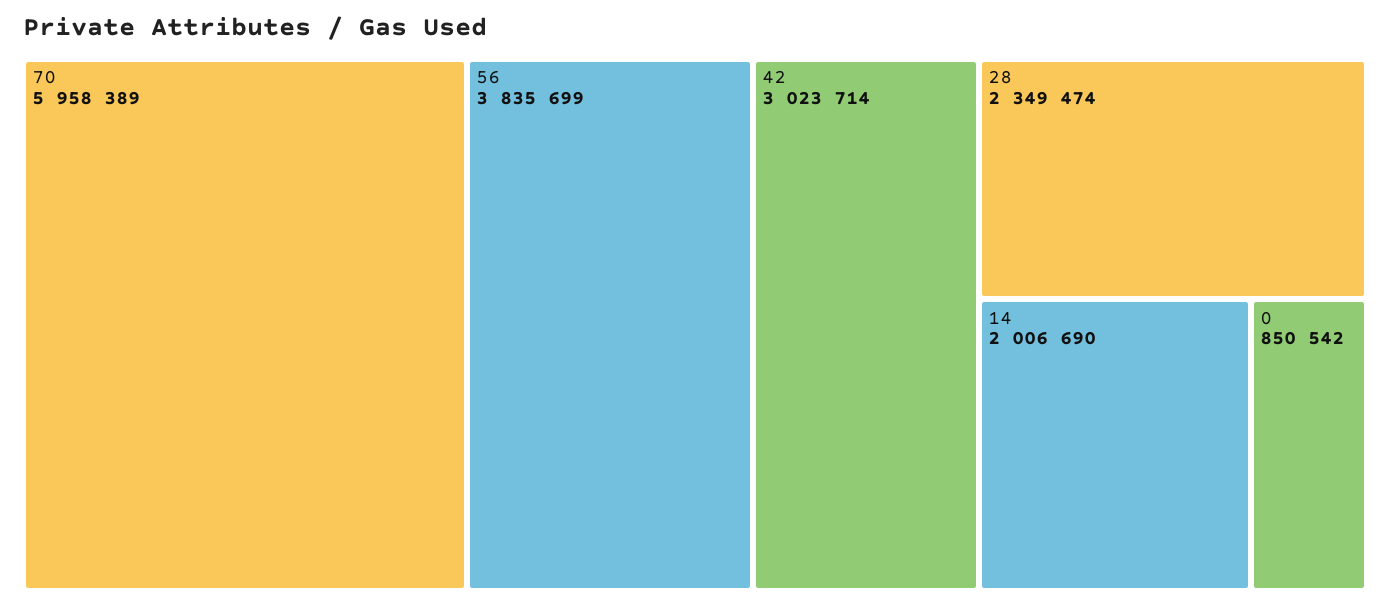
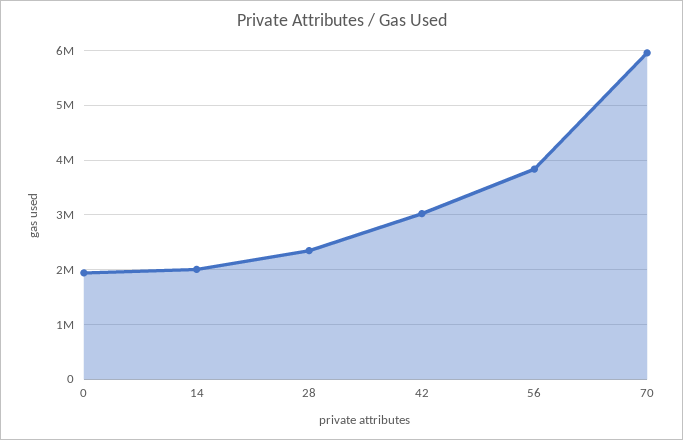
  {
    "70": 5958389,
    "56": 3835699,
    "42": 3023714,
    "28": 2349474,
    "14": 2006690,
-   "0": 850542
+   "0": 2000000
  }

